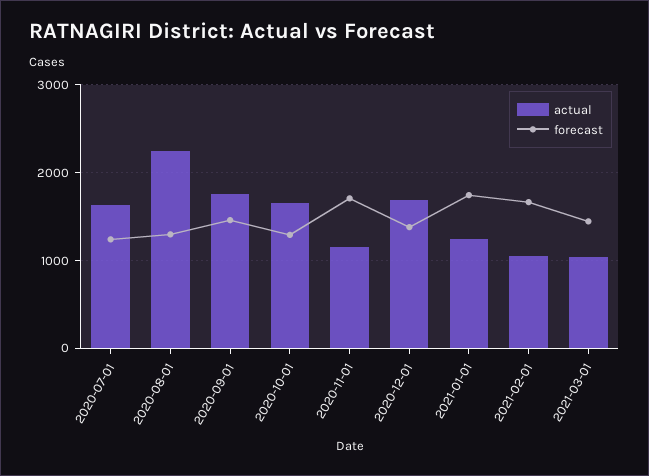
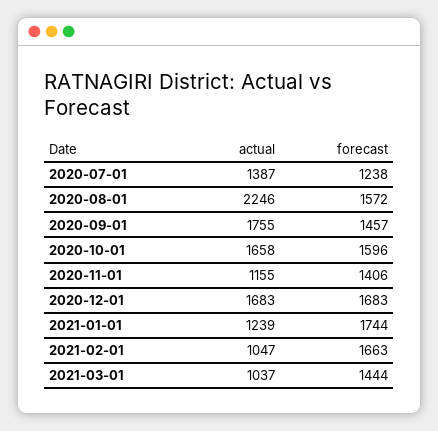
  {
    "actual": {
-     "2020-07-01": 1600,
+     "2020-07-01": 1387,
      "2020-08-01": 2246,
      "2020-09-01": 1755,
      "2020-10-01": 1658,
      "2020-11-01": 1155,
      "2020-12-01": 1683,
      "2021-01-01": 1239,
      "2021-02-01": 1047,
      "2021-03-01": 1037
    },
    "forecast": {
      "2020-07-01": 1238,
-     "2020-08-01": 1300,
+     "2020-08-01": 1572,
      "2020-09-01": 1457,
-     "2020-10-01": 1300,
+     "2020-10-01": 1596,
-     "2020-11-01": 1700,
+     "2020-11-01": 1406,
-     "2020-12-01": 1400,
+     "2020-12-01": 1683,
      "2021-01-01": 1744,
      "2021-02-01": 1663,
      "2021-03-01": 1444
    }
  }

